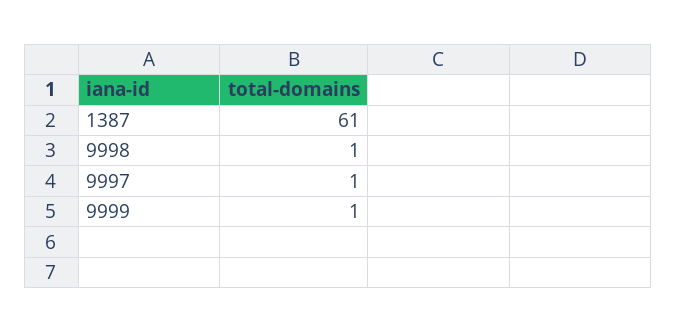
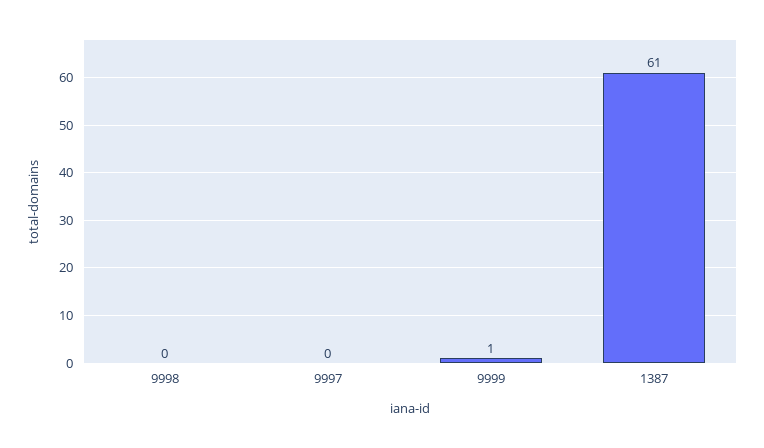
  {
    "1387": 61,
-   "9998": 1,
+   "9998": 0,
-   "9997": 1,
+   "9997": 0,
    "9999": 1
  }

